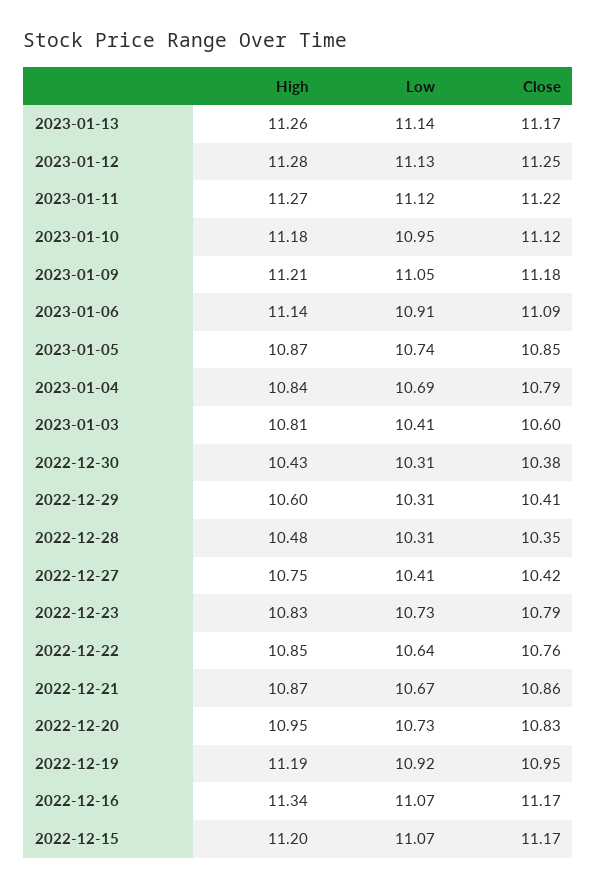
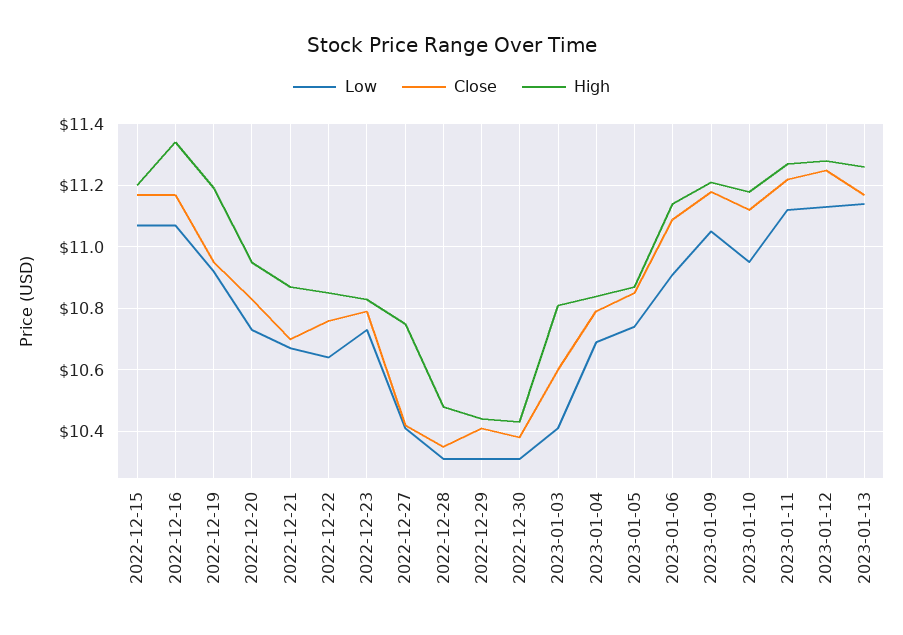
  {
    "High": {
      "2023-01-13": 11.26,
      "2023-01-12": 11.28,
      "2023-01-11": 11.27,
      "2023-01-10": 11.18,
      "2023-01-09": 11.21,
      "2023-01-06": 11.14,
      "2023-01-05": 10.87,
      "2023-01-04": 10.84,
      "2023-01-03": 10.81,
      "2022-12-30": 10.43,
-     "2022-12-29": 10.6,
+     "2022-12-29": 10.45,
      "2022-12-28": 10.48,
      "2022-12-27": 10.75,
      "2022-12-23": 10.83,
      "2022-12-22": 10.85,
      "2022-12-21": 10.87,
      "2022-12-20": 10.95,
      "2022-12-19": 11.19,
      "2022-12-16": 11.34,
      "2022-12-15": 11.2
    },
    "Low": {
      "2023-01-13": 11.14,
      "2023-01-12": 11.13,
      "2023-01-11": 11.12,
      "2023-01-10": 10.95,
      "2023-01-09": 11.05,
      "2023-01-06": 10.91,
      "2023-01-05": 10.74,
      "2023-01-04": 10.69,
      "2023-01-03": 10.41,
      "2022-12-30": 10.31,
      "2022-12-29": 10.31,
      "2022-12-28": 10.31,
      "2022-12-27": 10.41,
      "2022-12-23": 10.73,
      "2022-12-22": 10.64,
      "2022-12-21": 10.67,
      "2022-12-20": 10.73,
      "2022-12-19": 10.92,
      "2022-12-16": 11.07,
      "2022-12-15": 11.07
    },
    "Close": {
      "2023-01-13": 11.17,
      "2023-01-12": 11.25,
      "2023-01-11": 11.22,
      "2023-01-10": 11.12,
      "2023-01-09": 11.18,
      "2023-01-06": 11.09,
      "2023-01-05": 10.85,
      "2023-01-04": 10.79,
      "2023-01-03": 10.6,
      "2022-12-30": 10.38,
      "2022-12-29": 10.41,
      "2022-12-28": 10.35,
      "2022-12-27": 10.42,
      "2022-12-23": 10.79,
      "2022-12-22": 10.76,
-     "2022-12-21": 10.86,
+     "2022-12-21": 10.7,
      "2022-12-20": 10.83,
      "2022-12-19": 10.95,
      "2022-12-16": 11.17,
      "2022-12-15": 11.17
    }
  }

